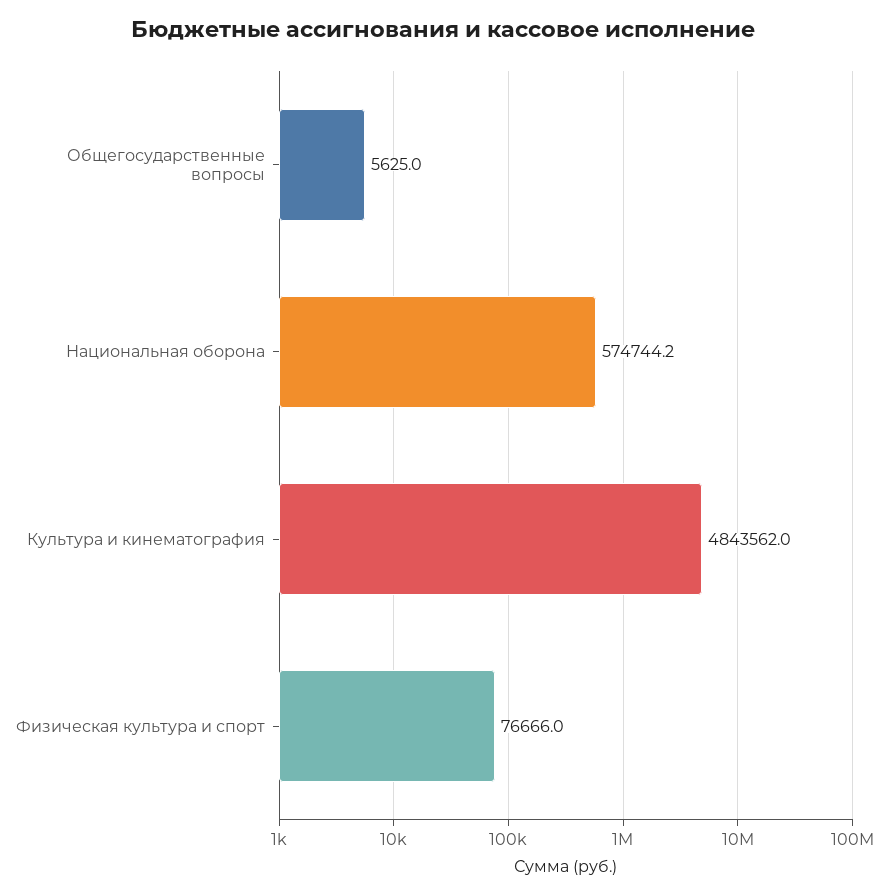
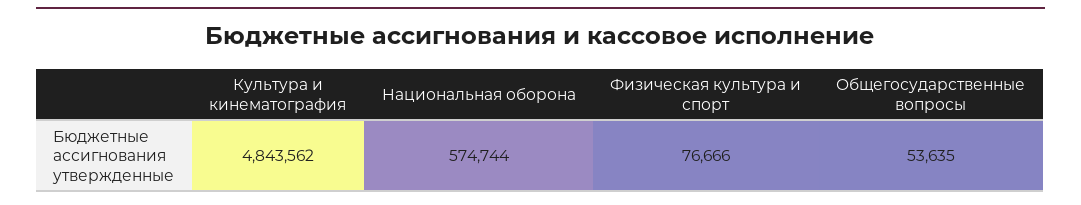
  {
-   "Общегосударственные вопросы": 5625,
+   "Общегосударственные вопросы": 53635,
    "Национальная оборона": 574744.2,
    "Культура и кинематография": 4843562,
    "Физическая культура и спорт": 76666
  }

